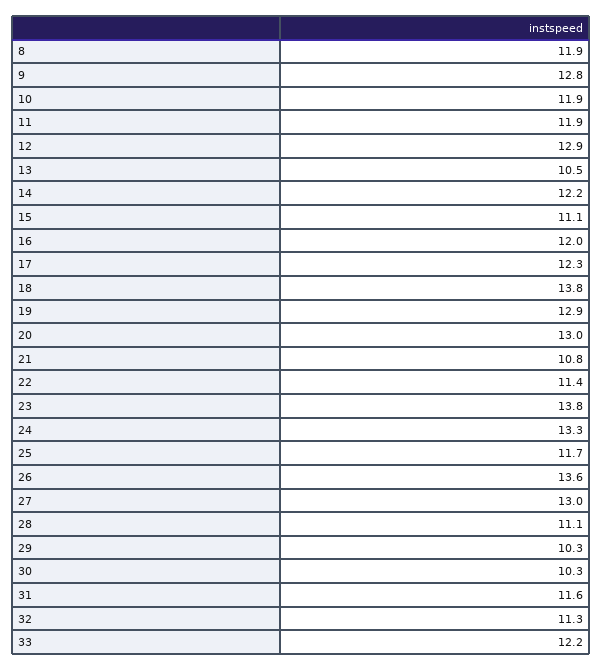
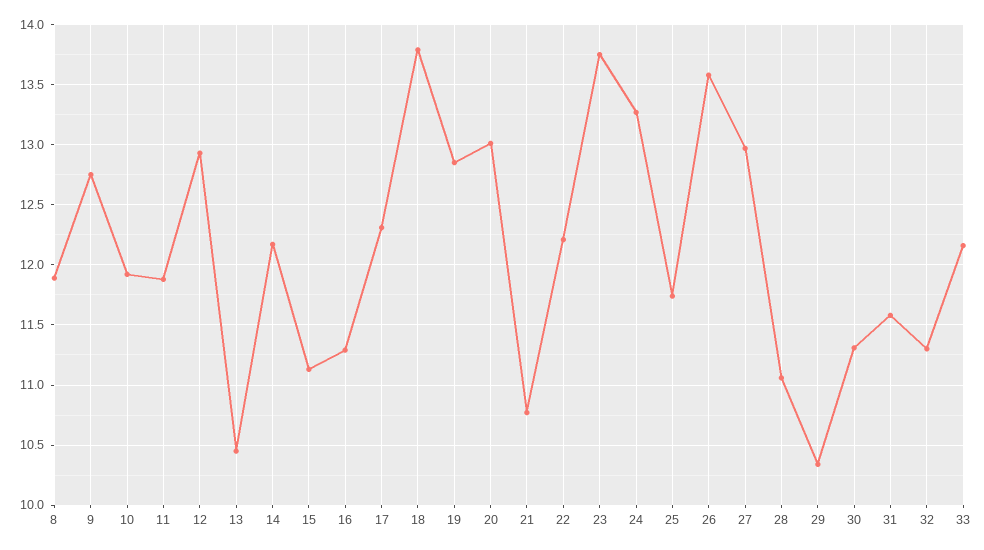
  {
    "8": 11.9,
    "9": 12.8,
    "10": 11.9,
    "11": 11.9,
    "12": 12.9,
    "13": 10.5,
    "14": 12.2,
    "15": 11.1,
-   "16": 12,
+   "16": 11.3,
    "17": 12.3,
    "18": 13.8,
    "19": 12.9,
    "20": 13,
    "21": 10.8,
-   "22": 11.4,
+   "22": 12.2,
    "23": 13.8,
    "24": 13.3,
    "25": 11.7,
    "26": 13.6,
    "27": 13,
    "28": 11.1,
    "29": 10.3,
-   "30": 10.3,
+   "30": 11.3,
    "31": 11.6,
    "32": 11.3,
    "33": 12.2
  }

